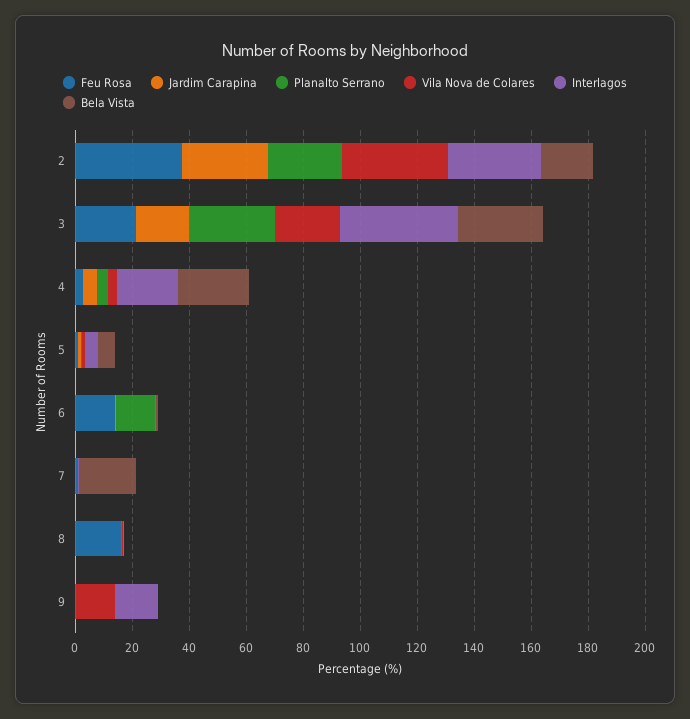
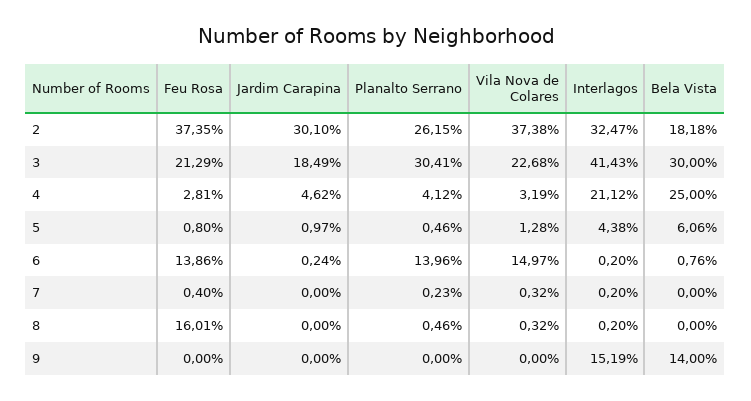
  {
    "Feu Rosa": {
      "2": 37.35,
      "3": 21.29,
      "4": 2.81,
      "5": 0.8,
      "6": 13.86,
      "7": 0.4,
      "8": 16.01,
      "9": 0
    },
    "Jardim Carapina": {
      "2": 30.1,
      "3": 18.49,
      "4": 4.62,
      "5": 0.97,
      "6": 0.24,
      "7": 0,
      "8": 0,
      "9": 0
    },
    "Planalto Serrano": {
      "2": 26.15,
      "3": 30.41,
      "4": 4.12,
      "5": 0.46,
      "6": 13.96,
      "7": 0.23,
      "8": 0.46,
      "9": 0
    },
    "Vila Nova de Colares": {
      "2": 37.38,
      "3": 22.68,
      "4": 3.19,
      "5": 1.28,
-     "6": 0,
+     "6": 14.97,
      "7": 0.32,
      "8": 0.32,
-     "9": 15
+     "9": 0
    },
    "Interlagos": {
      "2": 32.47,
      "3": 41.43,
      "4": 21.12,
      "5": 4.38,
      "6": 0.2,
      "7": 0.2,
      "8": 0.2,
      "9": 15.19
    },
    "Bela Vista": {
      "2": 18.18,
      "3": 30,
      "4": 25,
      "5": 6.06,
      "6": 0.76,
-     "7": 20,
+     "7": 0,
      "8": 0,
-     "9": 0
+     "9": 14
    }
  }

